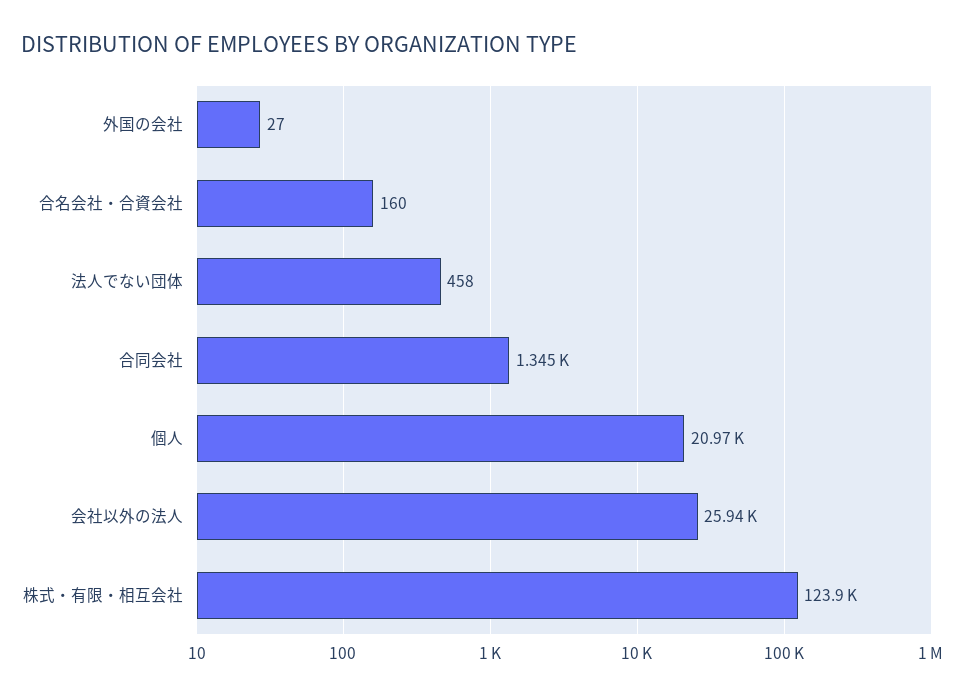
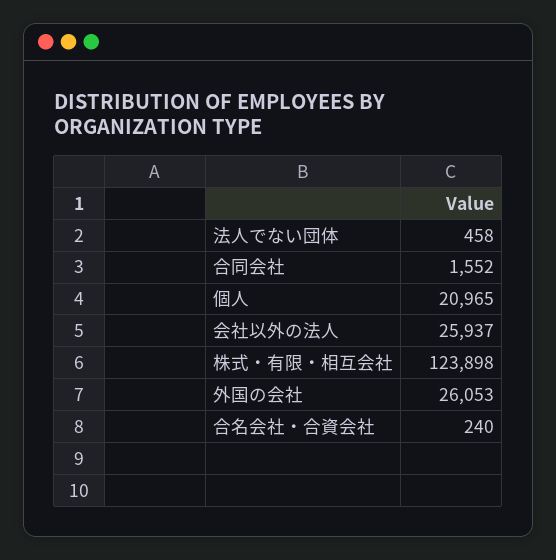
  {
-   "外国の会社": 27,
+   "外国の会社": 26053,
-   "合名会社・合資会社": 160,
+   "合名会社・合資会社": 240,
    "法人でない団体": 458,
-   "合同会社": 1345,
+   "合同会社": 1552,
    "個人": 20965,
    "会社以外の法人": 25937,
    "株式・有限・相互会社": 123898
  }

